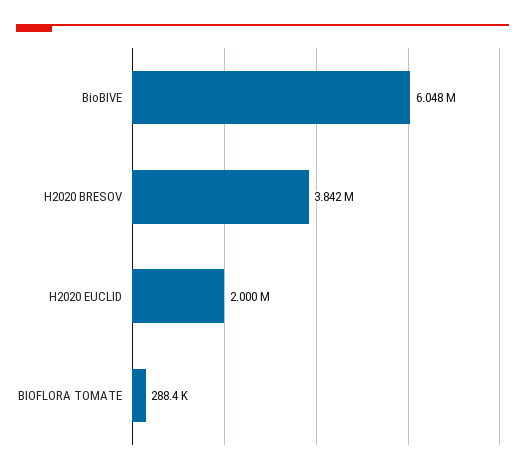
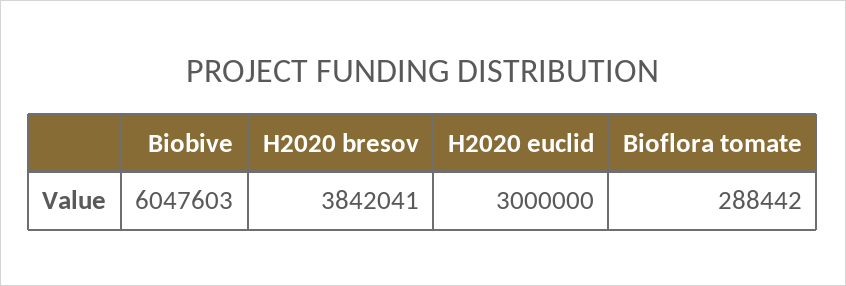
  {
    "BioBIVE": 6047603,
    "H2020 BRESOV": 3842041,
-   "H2020 EUCLID": 2000000,
+   "H2020 EUCLID": 3000000,
    "BIOFLORA TOMATE": 288442
  }

